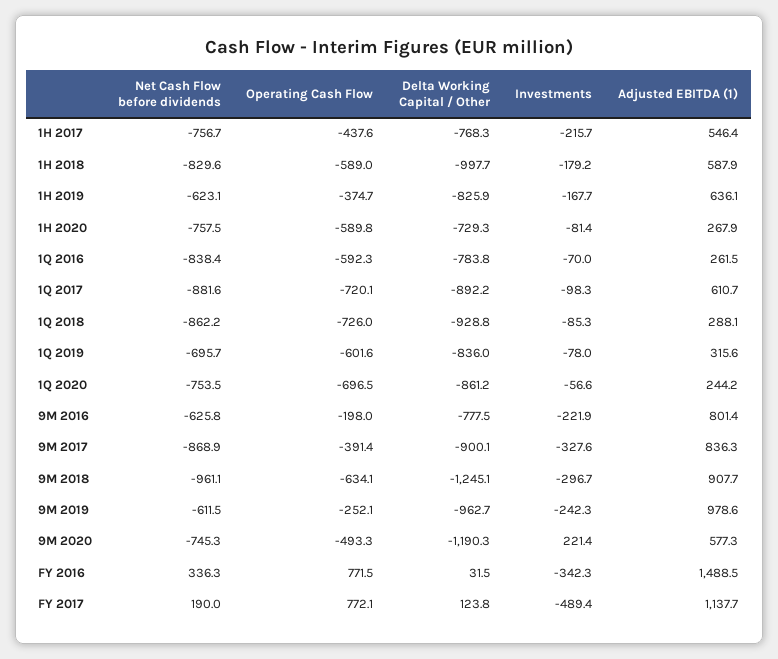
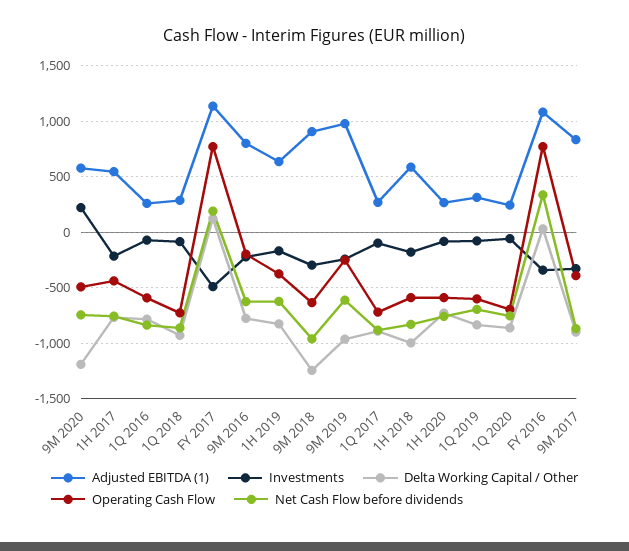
  {
    "Net Cash Flow before dividends": {
      "1H 2017": -756.7,
      "1H 2018": -829.6,
      "1H 2019": -623.1,
      "1H 2020": -757.5,
      "1Q 2016": -838.4,
      "1Q 2017": -881.6,
      "1Q 2018": -862.2,
      "1Q 2019": -695.7,
      "1Q 2020": -753.5,
      "9M 2016": -625.8,
      "9M 2017": -868.9,
      "9M 2018": -961.1,
      "9M 2019": -611.5,
      "9M 2020": -745.3,
      "FY 2016": 336.3,
      "FY 2017": 190
    },
    "Operating Cash Flow": {
      "1H 2017": -437.6,
      "1H 2018": -589,
      "1H 2019": -374.7,
      "1H 2020": -589.8,
      "1Q 2016": -592.3,
      "1Q 2017": -720.1,
      "1Q 2018": -726,
      "1Q 2019": -601.6,
      "1Q 2020": -696.5,
      "9M 2016": -198,
      "9M 2017": -391.4,
      "9M 2018": -634.1,
      "9M 2019": -252.1,
      "9M 2020": -493.3,
      "FY 2016": 771.5,
      "FY 2017": 772.1
    },
    "Delta Working Capital / Other": {
      "1H 2017": -768.3,
      "1H 2018": -997.7,
      "1H 2019": -825.9,
      "1H 2020": -729.3,
      "1Q 2016": -783.8,
      "1Q 2017": -892.2,
      "1Q 2018": -928.8,
      "1Q 2019": -836,
      "1Q 2020": -861.2,
      "9M 2016": -777.5,
      "9M 2017": -900.1,
      "9M 2018": -1245.1,
      "9M 2019": -962.7,
      "9M 2020": -1190.3,
      "FY 2016": 31.5,
      "FY 2017": 123.8
    },
    "Investments": {
      "1H 2017": -215.7,
      "1H 2018": -179.2,
      "1H 2019": -167.7,
      "1H 2020": -81.4,
      "1Q 2016": -70,
      "1Q 2017": -98.3,
      "1Q 2018": -85.3,
      "1Q 2019": -78,
      "1Q 2020": -56.6,
      "9M 2016": -221.9,
      "9M 2017": -327.6,
      "9M 2018": -296.7,
      "9M 2019": -242.3,
      "9M 2020": 221.4,
      "FY 2016": -342.3,
      "FY 2017": -489.4
    },
    "Adjusted EBITDA (1)": {
      "1H 2017": 546.4,
      "1H 2018": 587.9,
      "1H 2019": 636.1,
      "1H 2020": 267.9,
      "1Q 2016": 261.5,
-     "1Q 2017": 610.7,
+     "1Q 2017": 300,
      "1Q 2018": 288.1,
      "1Q 2019": 315.6,
      "1Q 2020": 244.2,
      "9M 2016": 801.4,
      "9M 2017": 836.3,
      "9M 2018": 907.7,
      "9M 2019": 978.6,
      "9M 2020": 577.3,
-     "FY 2016": 1488.5,
+     "FY 2016": 1100,
      "FY 2017": 1137.7
    }
  }

